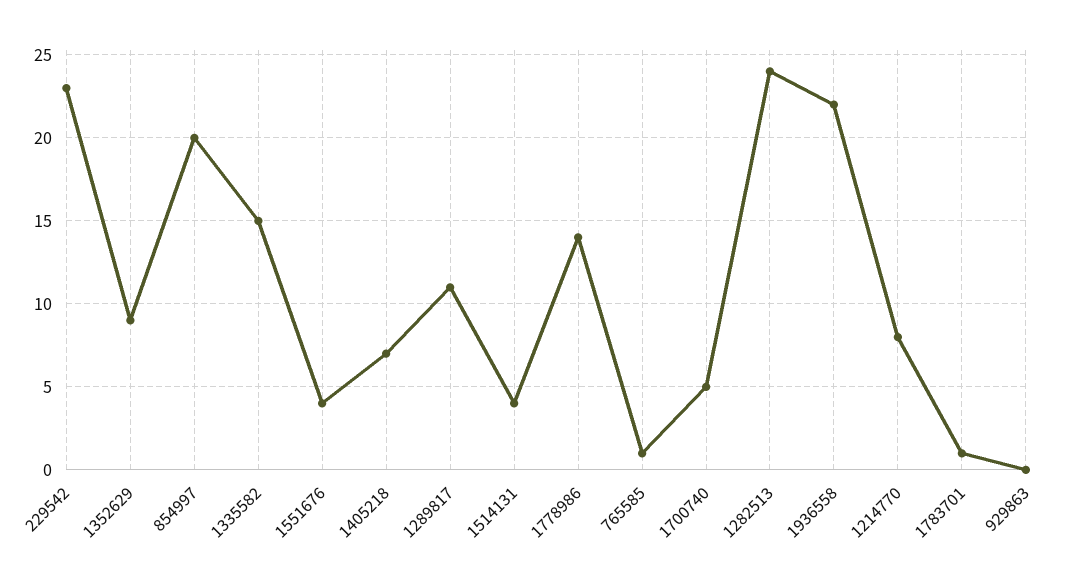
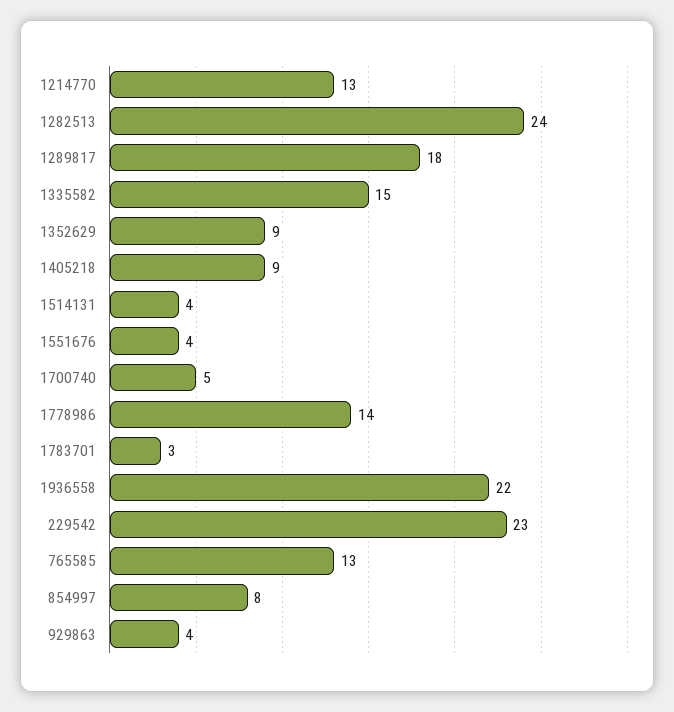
  {
    "229542": 23,
    "1352629": 9,
-   "854997": 20,
+   "854997": 8,
    "1335582": 15,
    "1551676": 4,
-   "1405218": 7,
+   "1405218": 9,
-   "1289817": 11,
+   "1289817": 18,
    "1514131": 4,
    "1778986": 14,
-   "765585": 1,
+   "765585": 13,
    "1700740": 5,
    "1282513": 24,
    "1936558": 22,
-   "1214770": 8,
+   "1214770": 13,
-   "1783701": 1,
+   "1783701": 3,
-   "929863": 0
+   "929863": 4
  }

